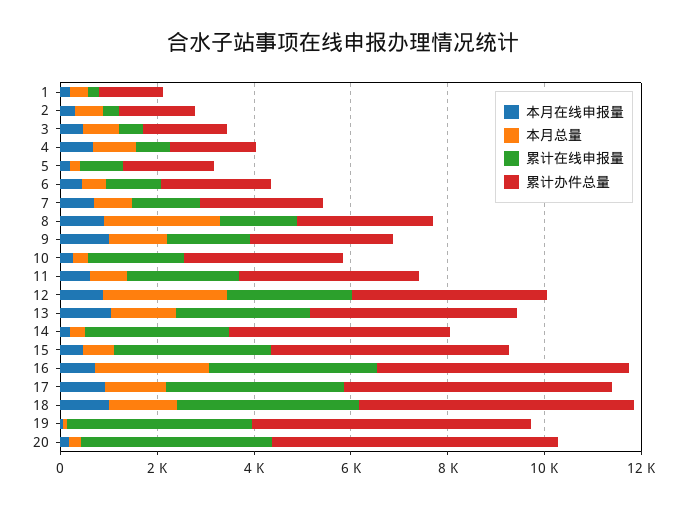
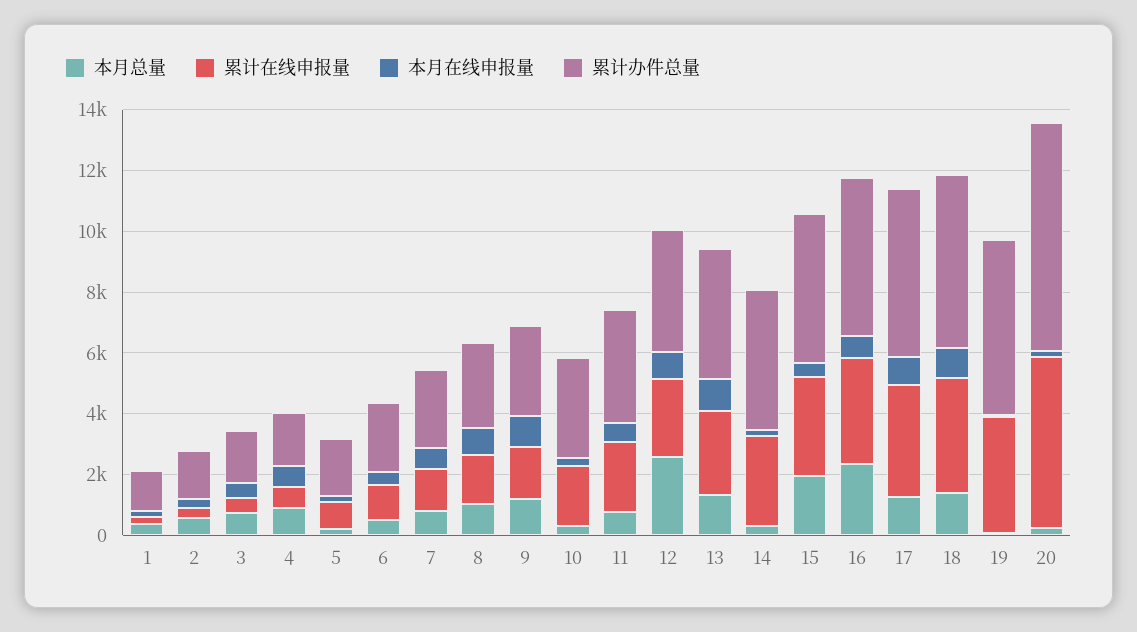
  {
    "本月在线申报量": {
      "1": 0,
      "2": 500,
      "3": 500,
      "4": 500,
      "5": 0,
      "6": 500,
      "7": 500,
      "8": 1000,
      "9": 1000,
      "10": 500,
      "11": 500,
      "12": 1000,
      "13": 1000,
      "14": 0,
      "15": 500,
      "16": 500,
      "17": 1000,
      "18": 1000,
      "19": 0,
      "20": 0
    },
    "本月总量": {
      "1": 500,
      "2": 500,
      "3": 500,
      "4": 1000,
      "5": 0,
      "6": 500,
      "7": 1000,
-     "8": 2500,
+     "8": 1000,
      "9": 1000,
      "10": 500,
      "11": 1000,
      "12": 2500,
      "13": 1500,
      "14": 500,
-     "15": 500,
+     "15": 2000,
      "16": 2500,
      "17": 1500,
      "18": 1500,
      "19": 0,
      "20": 0
    },
    "累计在线申报量": {
      "1": 0,
      "2": 500,
      "3": 500,
      "4": 500,
      "5": 1000,
      "6": 1000,
      "7": 1500,
      "8": 1500,
      "9": 1500,
      "10": 2000,
      "11": 2500,
      "12": 2500,
      "13": 3000,
      "14": 3000,
      "15": 3000,
      "16": 3500,
      "17": 3500,
      "18": 4000,
      "19": 4000,
-     "20": 4000
+     "20": 5500
    },
    "累计办件总量": {
      "1": 1500,
      "2": 1500,
      "3": 1500,
      "4": 2000,
      "5": 2000,
      "6": 2500,
      "7": 2500,
      "8": 3000,
      "9": 3000,
      "10": 3500,
      "11": 3500,
      "12": 4000,
      "13": 4500,
      "14": 4500,
      "15": 5000,
      "16": 5000,
      "17": 5500,
      "18": 5500,
      "19": 6000,
-     "20": 6000
+     "20": 7500
    }
  }

